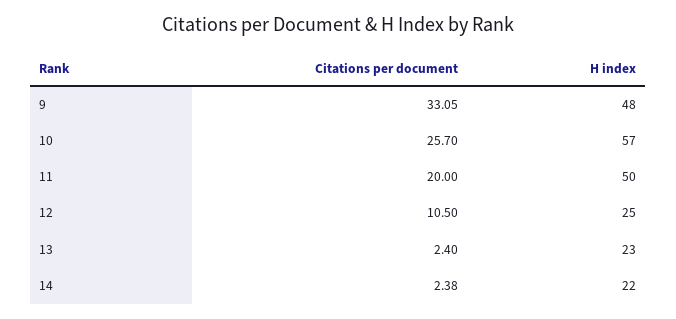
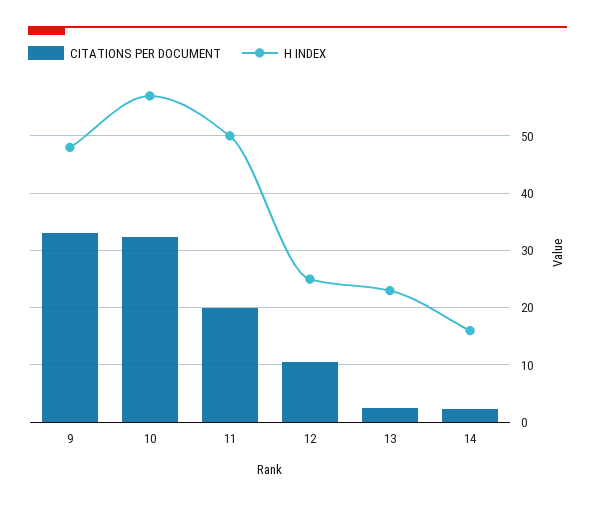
  {
    "Citations per document": {
      "9": 33.05,
-     "10": 25.7,
+     "10": 32,
      "11": 20,
      "12": 10.5,
      "13": 2.4,
      "14": 2.38
    },
    "H index": {
      "9": 48,
      "10": 57,
      "11": 50,
      "12": 25,
      "13": 23,
-     "14": 22
+     "14": 16
    }
  }

